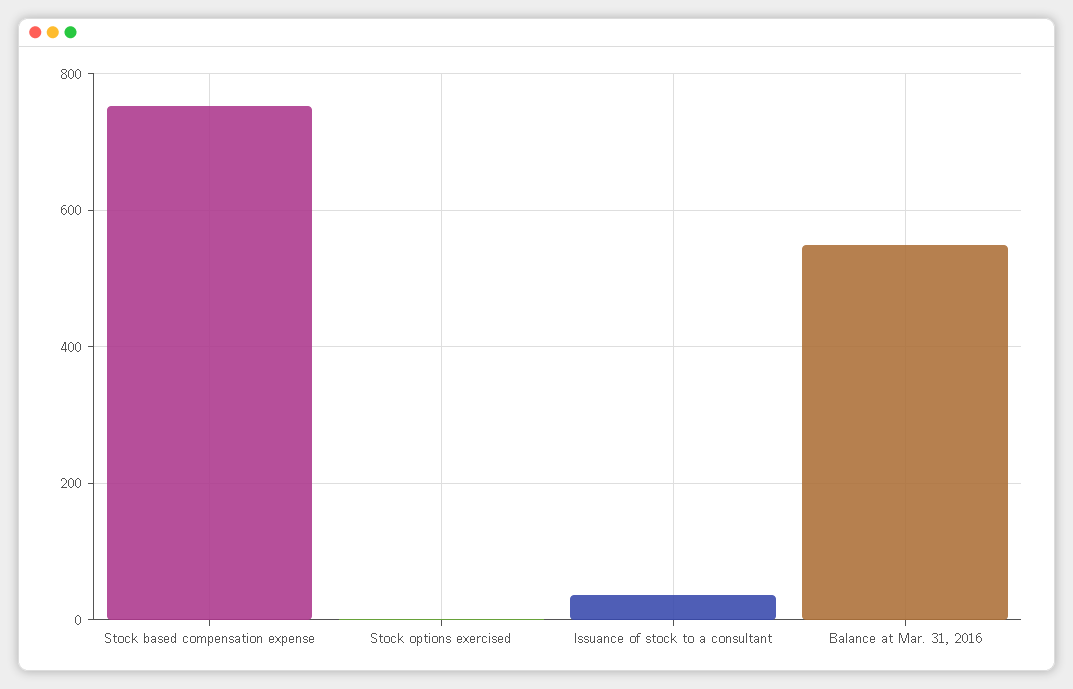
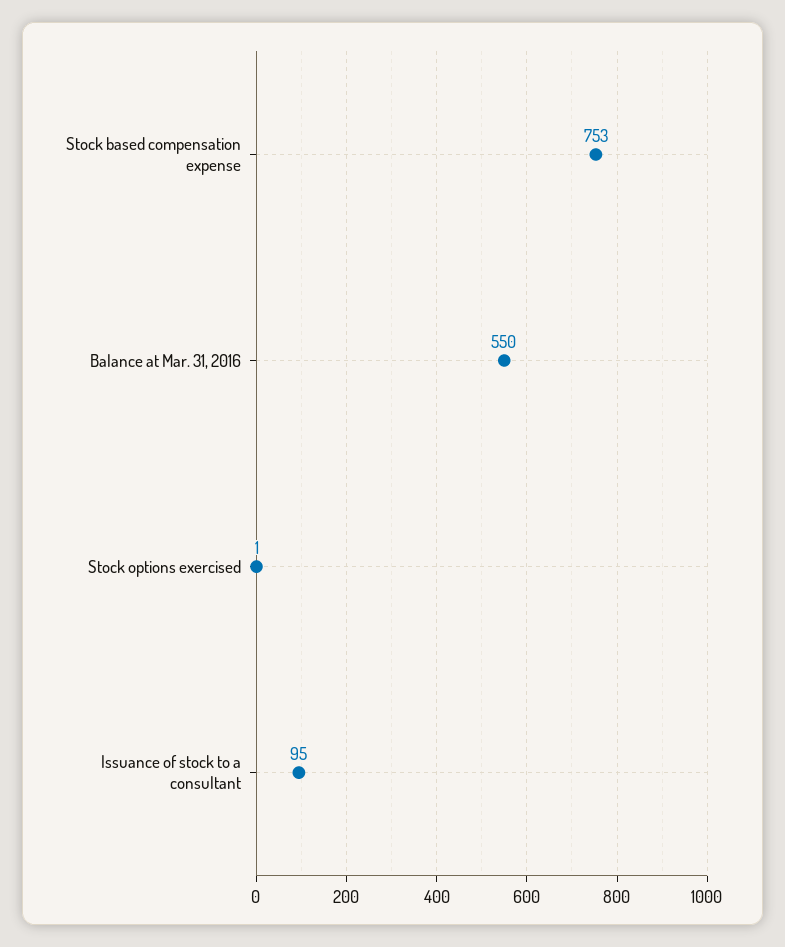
  {
    "Stock based compensation expense": 753,
    "Stock options exercised": 1,
-   "Issuance of stock to a consultant": 40,
+   "Issuance of stock to a consultant": 95,
    "Balance at Mar. 31, 2016": 550
  }

